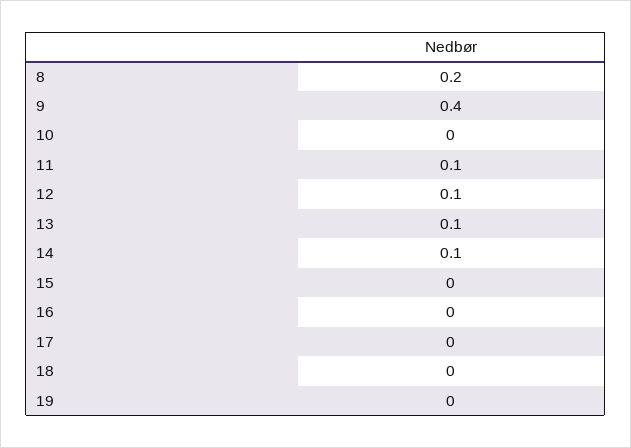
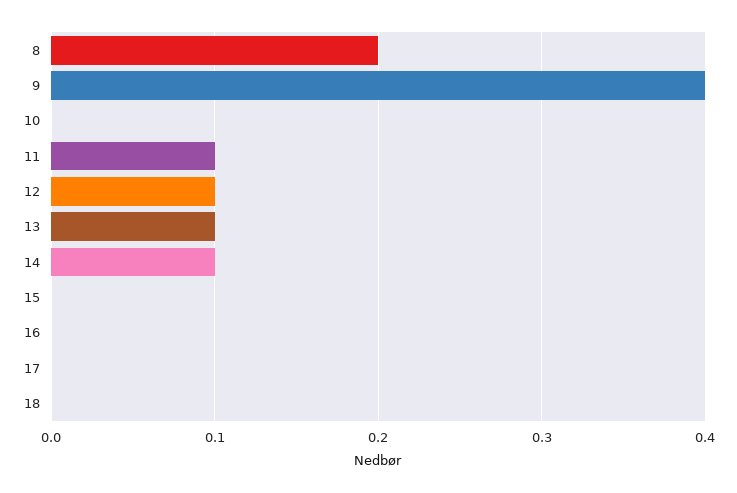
  {
    "8": 0.2,
    "9": 0.4,
    "10": 0,
    "11": 0.1,
    "12": 0.1,
    "13": 0.1,
    "14": 0.1,
    "15": 0,
    "16": 0,
    "17": 0,
-   "18": 0,
+   "18": 0
-   "19": 0
  }

